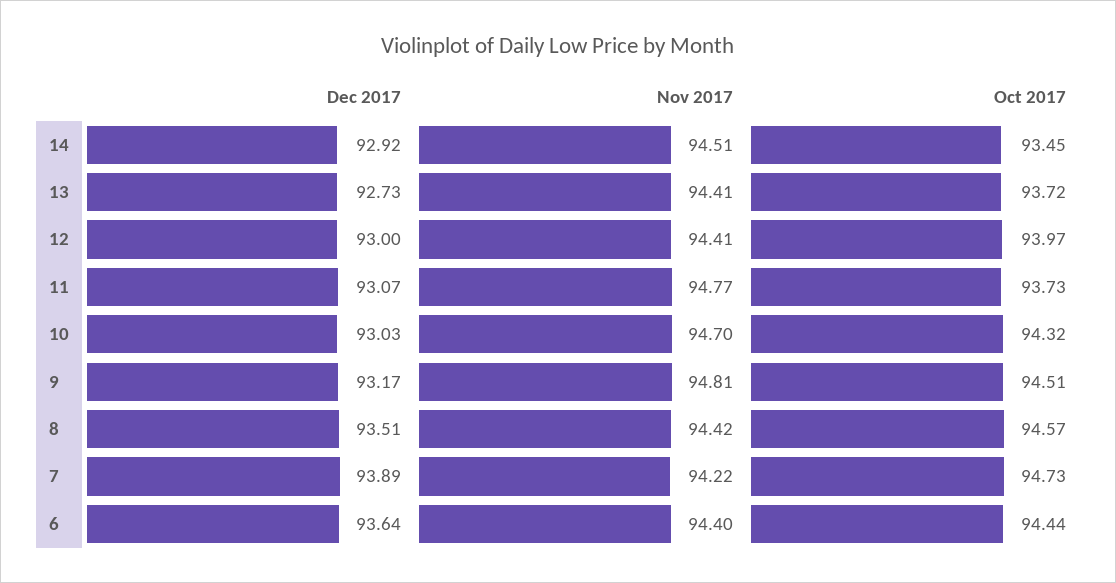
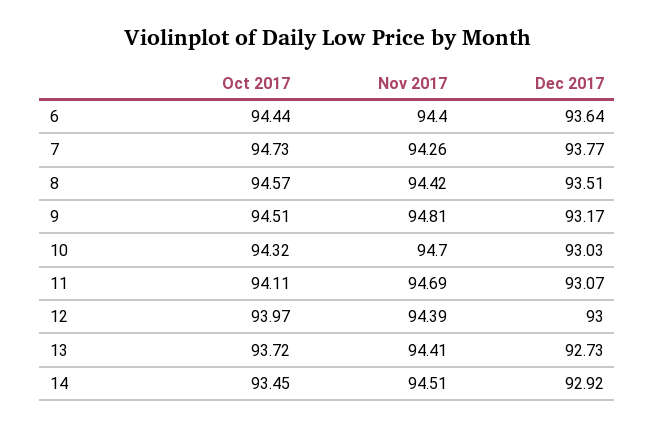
  {
    "Dec 2017": {
      "14": 92.92,
      "13": 92.73,
      "12": 93,
      "11": 93.07,
      "10": 93.03,
      "9": 93.17,
      "8": 93.51,
-     "7": 93.89,
+     "7": 93.77,
      "6": 93.64
    },
    "Nov 2017": {
      "14": 94.51,
      "13": 94.41,
-     "12": 94.41,
+     "12": 94.39,
-     "11": 94.77,
+     "11": 94.69,
      "10": 94.7,
      "9": 94.81,
      "8": 94.42,
-     "7": 94.22,
+     "7": 94.26,
      "6": 94.4
    },
    "Oct 2017": {
      "14": 93.45,
      "13": 93.72,
      "12": 93.97,
-     "11": 93.73,
+     "11": 94.11,
      "10": 94.32,
      "9": 94.51,
      "8": 94.57,
      "7": 94.73,
      "6": 94.44
    }
  }

